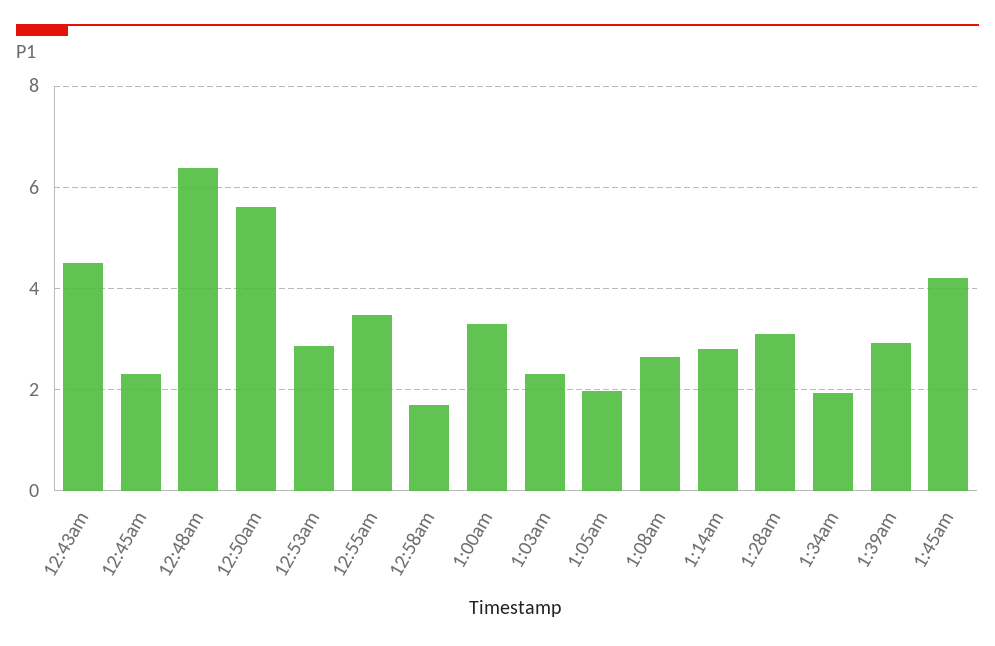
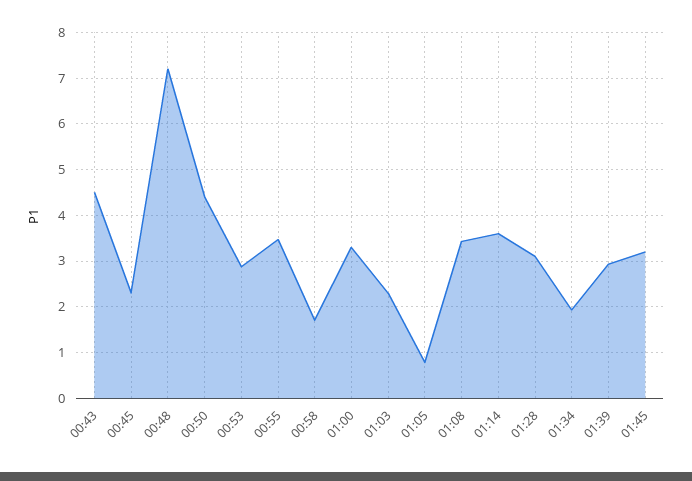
  {
    "12:43am": 4.6,
    "12:45am": 2.4,
-   "12:48am": 6.4,
+   "12:48am": 7.2,
-   "12:50am": 5.6,
+   "12:50am": 4.4,
    "12:53am": 2.8,
    "12:55am": 3.4,
    "12:58am": 1.8,
    "1:00am": 3.4,
    "1:03am": 2.4,
-   "1:05am": 2,
+   "1:05am": 0.8,
-   "1:08am": 2.6,
+   "1:08am": 3.4,
-   "1:14am": 2.8,
+   "1:14am": 3.6,
    "1:28am": 3.2,
    "1:34am": 2,
    "1:39am": 3,
-   "1:45am": 4.2
+   "1:45am": 3.2
  }

